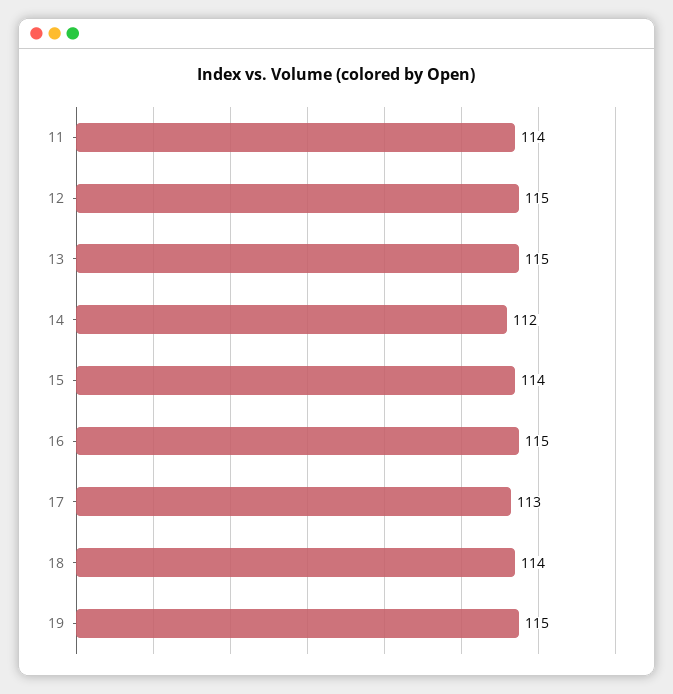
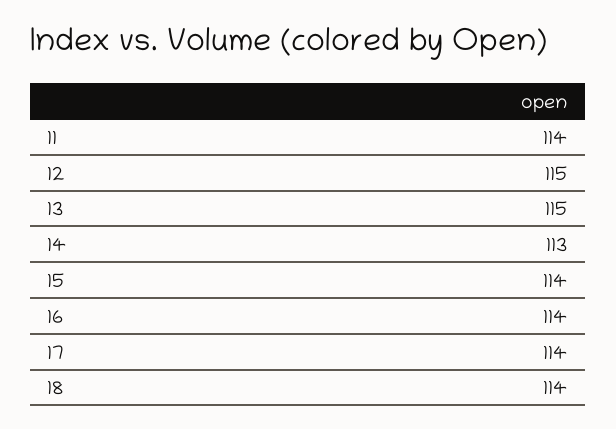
  {
    "11": 114,
    "12": 115,
    "13": 115,
-   "14": 112,
+   "14": 113,
    "15": 114,
-   "16": 115,
+   "16": 114,
-   "17": 113,
+   "17": 114,
-   "18": 114,
+   "18": 114
-   "19": 115
  }

